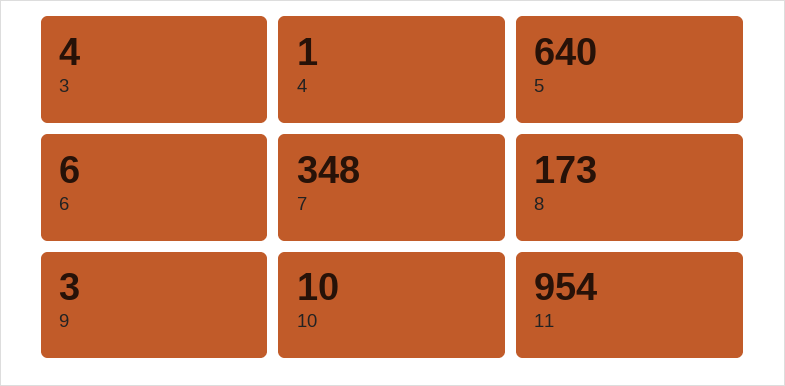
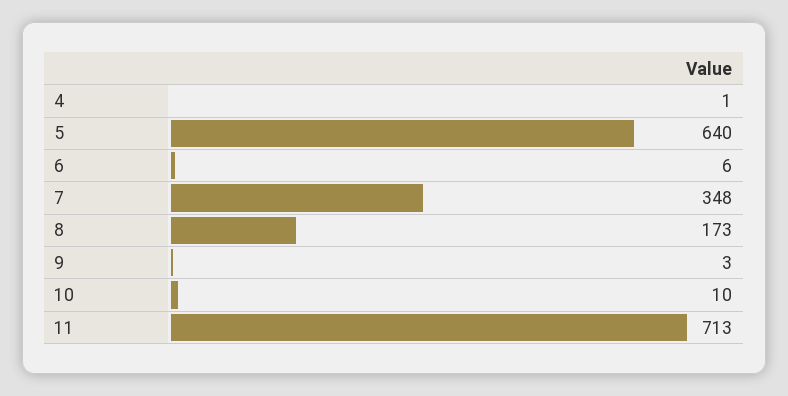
  {
-   "3": 4,
    "4": 1,
    "5": 640,
    "6": 6,
    "7": 348,
    "8": 173,
    "9": 3,
    "10": 10,
-   "11": 954
+   "11": 713
  }

